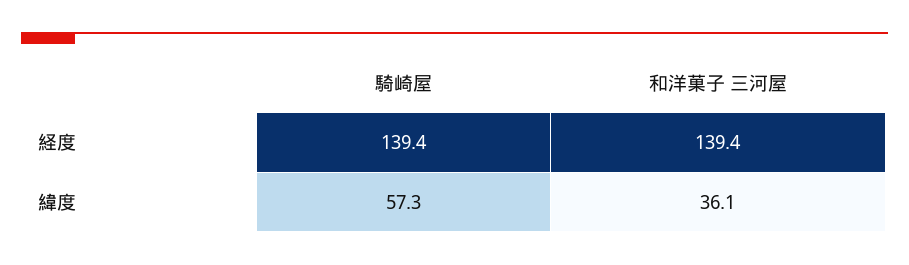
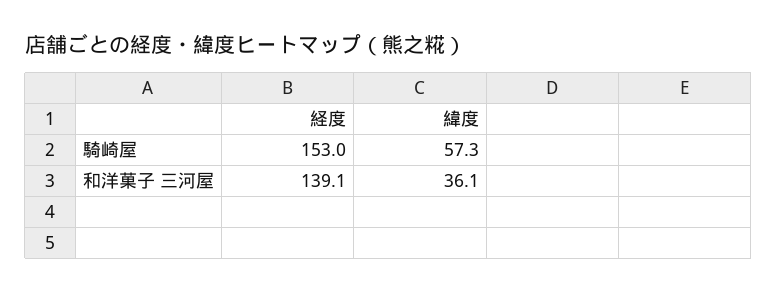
  {
    "騎崎屋": {
-     "経度": 139.4,
+     "経度": 153,
      "緯度": 57.3
    },
    "和洋菓子 三河屋": {
-     "経度": 139.4,
+     "経度": 139.1,
      "緯度": 36.1
    }
  }

